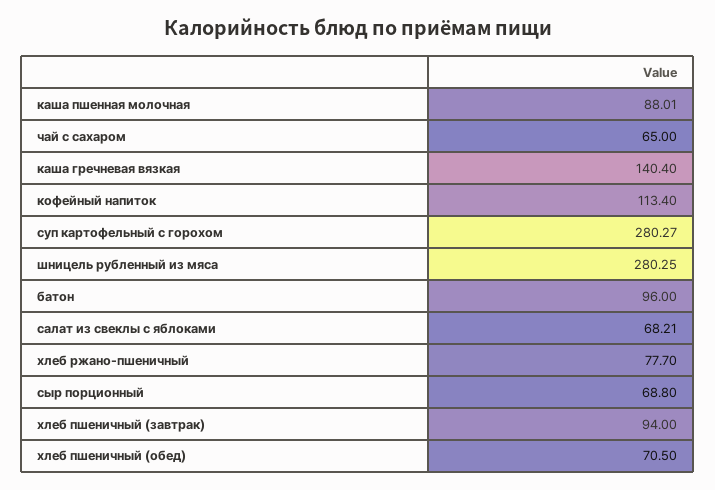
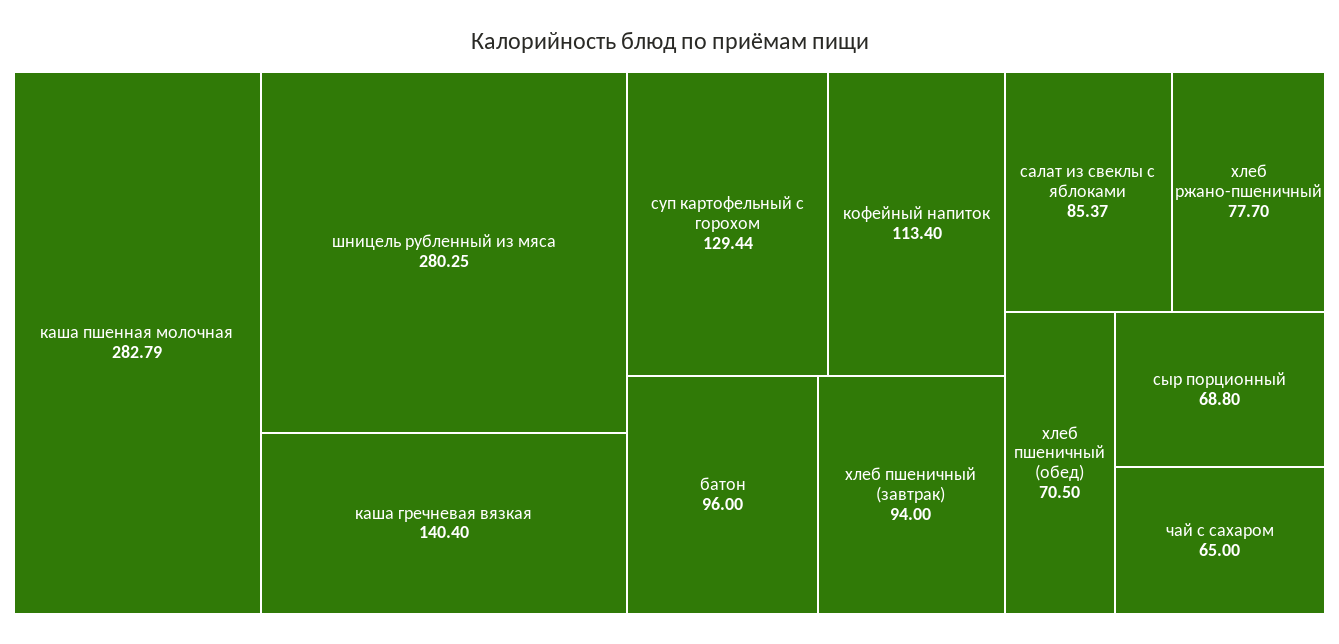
  {
-   "каша пшенная молочная": 88.01,
+   "каша пшенная молочная": 282.79,
    "чай с сахаром": 65,
    "каша гречневая вязкая": 140.4,
    "кофейный напиток": 113.4,
-   "суп картофельный с горохом": 280.27,
+   "суп картофельный с горохом": 129.44,
    "шницель рубленный из мяса": 280.25,
    "батон": 96,
-   "салат из свеклы с яблоками": 68.21,
+   "салат из свеклы с яблоками": 85.37,
    "хлеб ржано-пшеничный": 77.7,
    "сыр порционный": 68.8,
    "хлеб пшеничный (завтрак)": 94,
    "хлеб пшеничный (обед)": 70.5
  }

